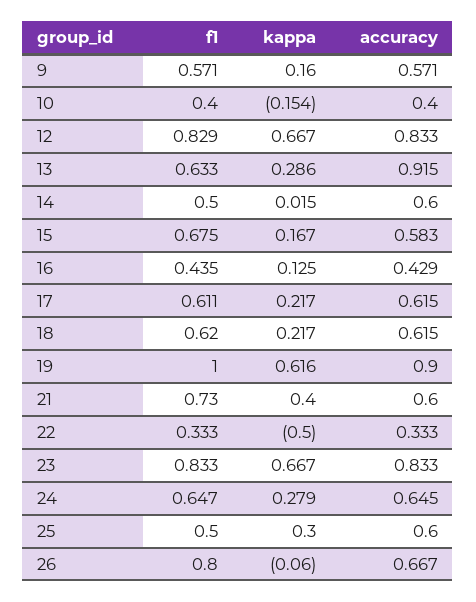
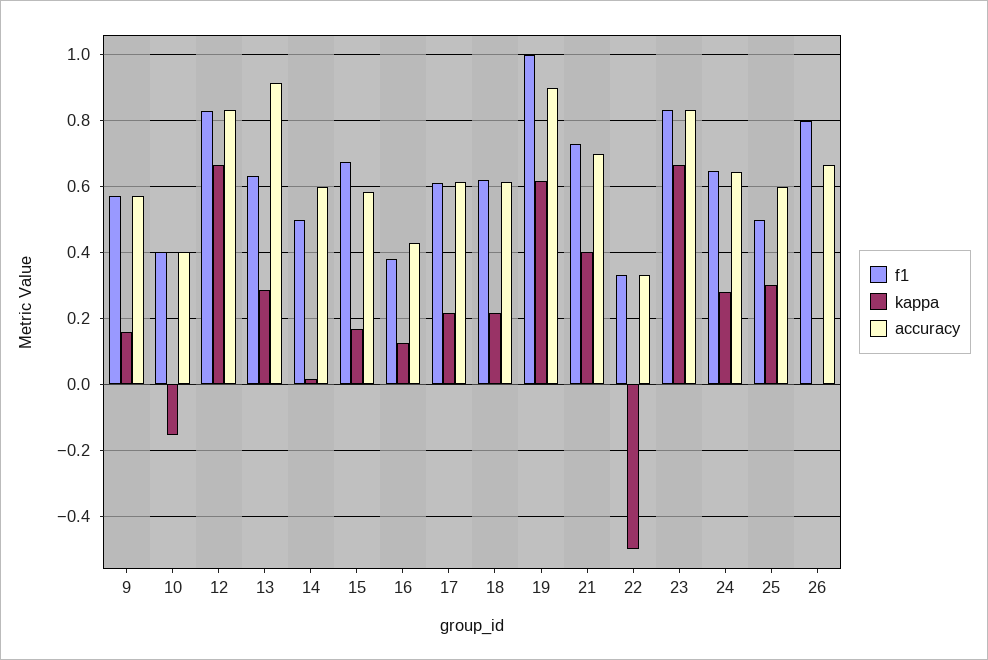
  {
    "f1": {
      "9": 0.571,
      "10": 0.4,
      "12": 0.829,
      "13": 0.633,
      "14": 0.5,
      "15": 0.675,
-     "16": 0.435,
+     "16": 0.38,
      "17": 0.611,
      "18": 0.62,
      "19": 1,
      "21": 0.73,
      "22": 0.333,
      "23": 0.833,
      "24": 0.647,
      "25": 0.5,
      "26": 0.8
    },
    "kappa": {
      "9": 0.16,
      "10": -0.154,
      "12": 0.667,
      "13": 0.286,
      "14": 0.015,
      "15": 0.167,
      "16": 0.125,
      "17": 0.217,
      "18": 0.217,
      "19": 0.616,
      "21": 0.4,
      "22": -0.5,
      "23": 0.667,
      "24": 0.279,
      "25": 0.3,
-     "26": -0.06
+     "26": 0
    },
    "accuracy": {
      "9": 0.571,
      "10": 0.4,
      "12": 0.833,
      "13": 0.915,
      "14": 0.6,
      "15": 0.583,
      "16": 0.429,
      "17": 0.615,
      "18": 0.615,
      "19": 0.9,
-     "21": 0.6,
+     "21": 0.7,
      "22": 0.333,
      "23": 0.833,
      "24": 0.645,
      "25": 0.6,
      "26": 0.667
    }
  }

